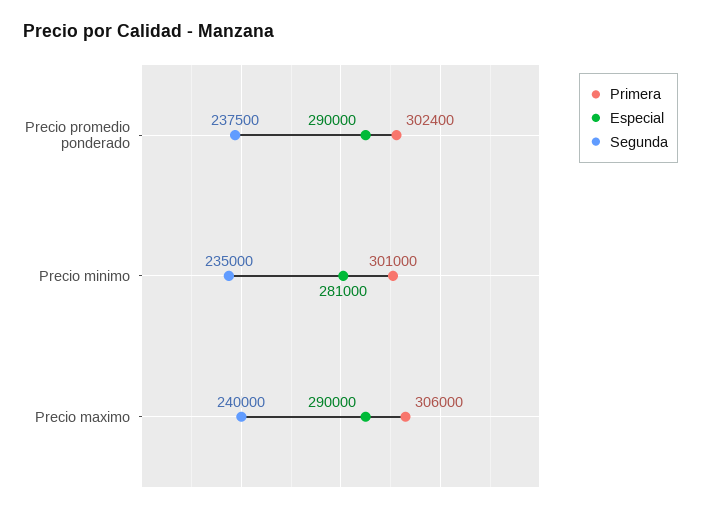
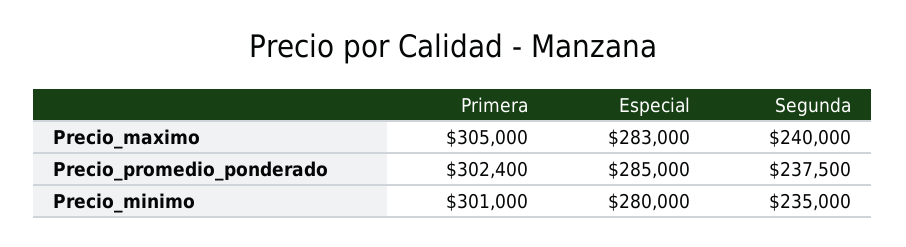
  {
    "Primera": {
      "Precio promedio ponderado": 302400,
      "Precio minimo": 301000,
-     "Precio maximo": 306000
+     "Precio maximo": 305000
    },
    "Especial": {
-     "Precio promedio ponderado": 290000,
+     "Precio promedio ponderado": 285000,
-     "Precio minimo": 281000,
+     "Precio minimo": 280000,
-     "Precio maximo": 290000
+     "Precio maximo": 283000
    },
    "Segunda": {
      "Precio promedio ponderado": 237500,
      "Precio minimo": 235000,
      "Precio maximo": 240000
    }
  }

